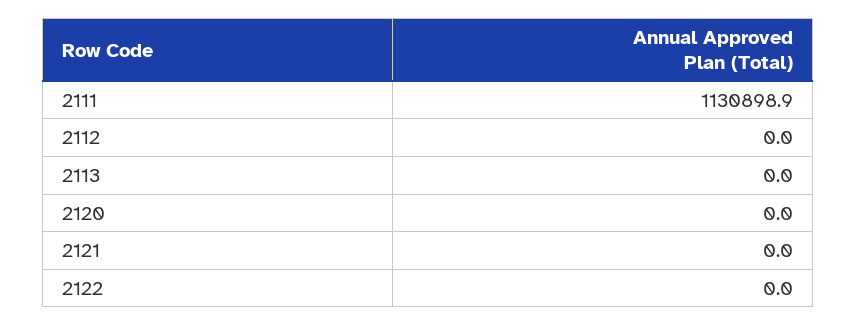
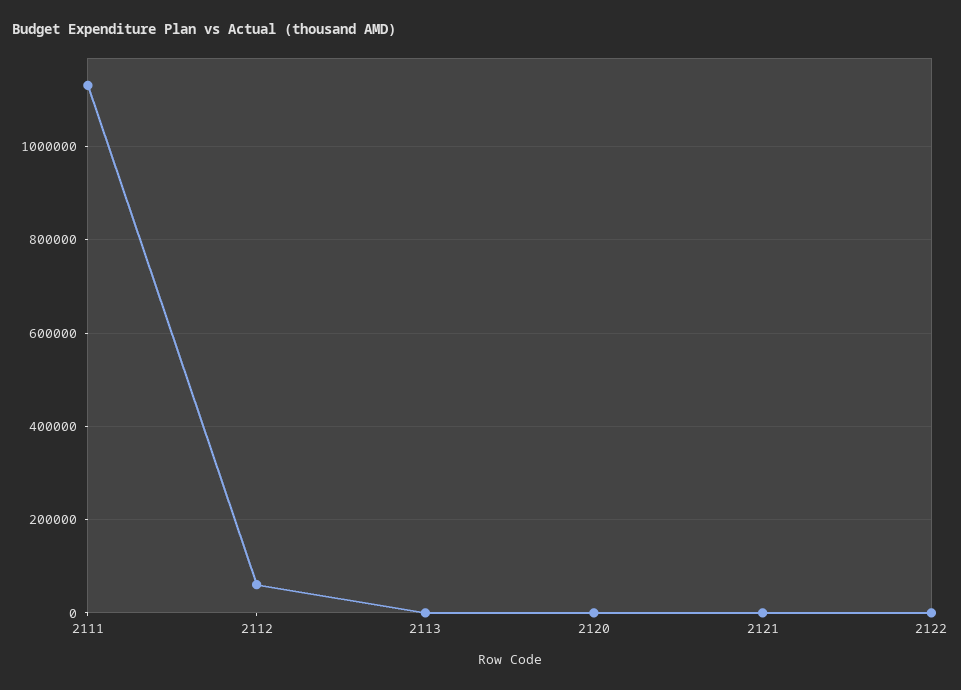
  {
    "2111": 1130898.9,
-   "2112": 0,
+   "2112": 60000,
    "2113": 0,
    "2120": 0,
    "2121": 0,
    "2122": 0
  }

